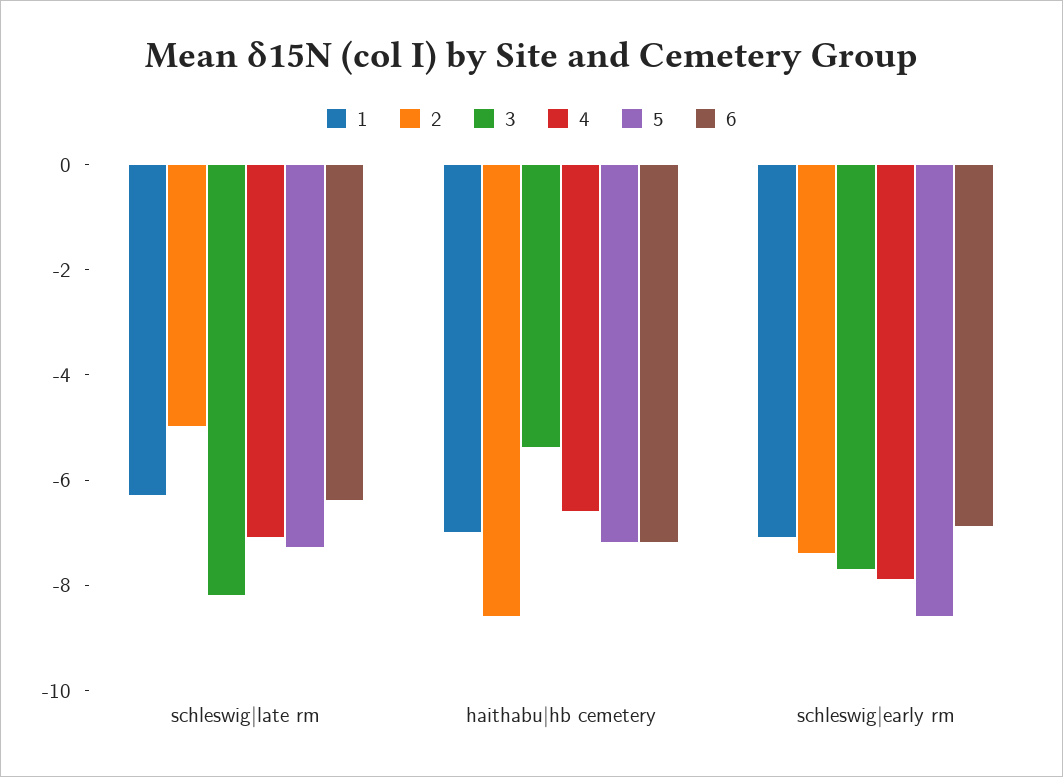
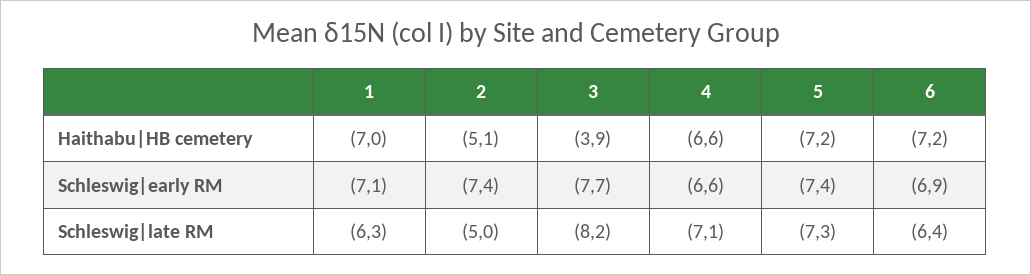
  {
    "1": {
      "schleswig|late rm": -6.3,
      "haithabu|hb cemetery": -7,
      "schleswig|early rm": -7.1
    },
    "2": {
      "schleswig|late rm": -5,
-     "haithabu|hb cemetery": -8.5,
+     "haithabu|hb cemetery": -5.1,
      "schleswig|early rm": -7.4
    },
    "3": {
      "schleswig|late rm": -8.2,
-     "haithabu|hb cemetery": -5.5,
+     "haithabu|hb cemetery": -3.9,
      "schleswig|early rm": -7.7
    },
    "4": {
      "schleswig|late rm": -7.1,
      "haithabu|hb cemetery": -6.6,
-     "schleswig|early rm": -8
+     "schleswig|early rm": -6.6
    },
    "5": {
      "schleswig|late rm": -7.3,
      "haithabu|hb cemetery": -7.2,
-     "schleswig|early rm": -8.5
+     "schleswig|early rm": -7.4
    },
    "6": {
      "schleswig|late rm": -6.4,
      "haithabu|hb cemetery": -7.2,
      "schleswig|early rm": -6.9
    }
  }

